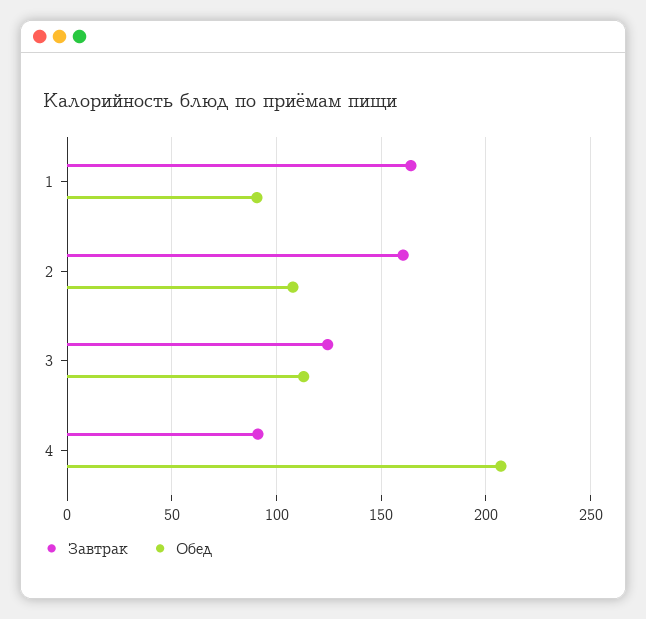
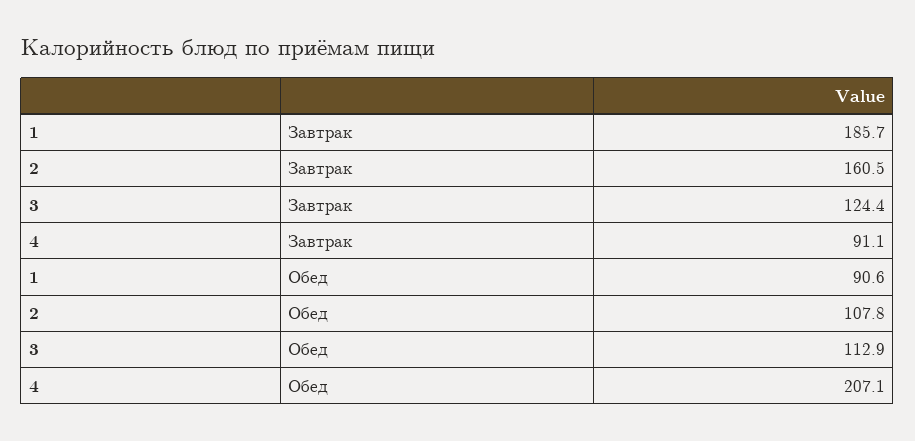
  {
    "Завтрак": {
-     "1": 165,
+     "1": 185.7,
      "2": 160.5,
      "3": 124.4,
      "4": 91.1
    },
    "Обед": {
      "1": 90.6,
      "2": 107.8,
      "3": 112.9,
      "4": 207.1
    }
  }

